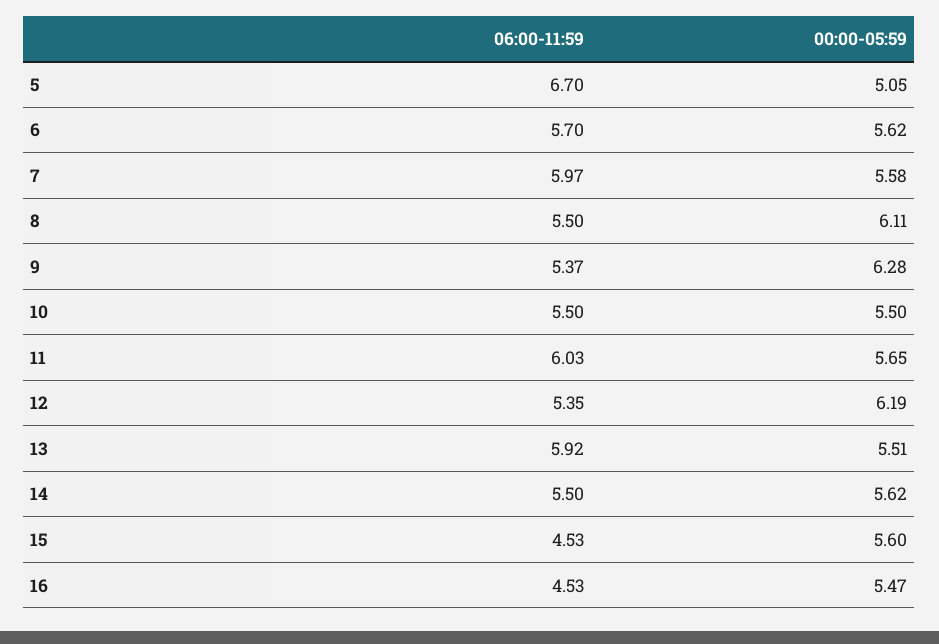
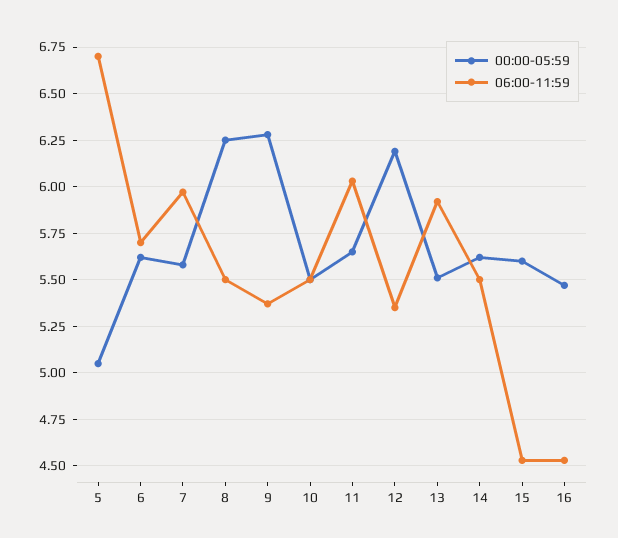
  {
    "06:00-11:59": {
      "5": 6.7,
      "6": 5.7,
      "7": 5.97,
      "8": 5.5,
      "9": 5.37,
      "10": 5.5,
      "11": 6.03,
      "12": 5.35,
      "13": 5.92,
      "14": 5.5,
      "15": 4.53,
      "16": 4.53
    },
    "00:00-05:59": {
      "5": 5.05,
      "6": 5.62,
      "7": 5.58,
-     "8": 6.11,
+     "8": 6.25,
      "9": 6.28,
      "10": 5.5,
      "11": 5.65,
      "12": 6.19,
      "13": 5.51,
      "14": 5.62,
      "15": 5.6,
      "16": 5.47
    }
  }

